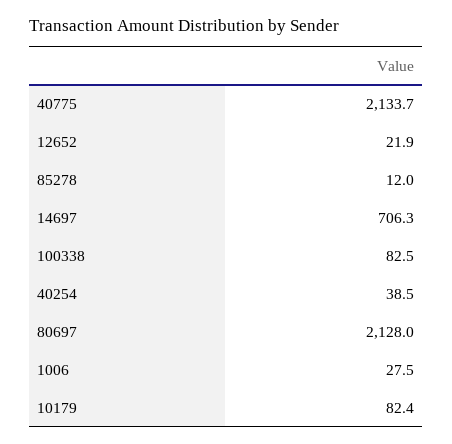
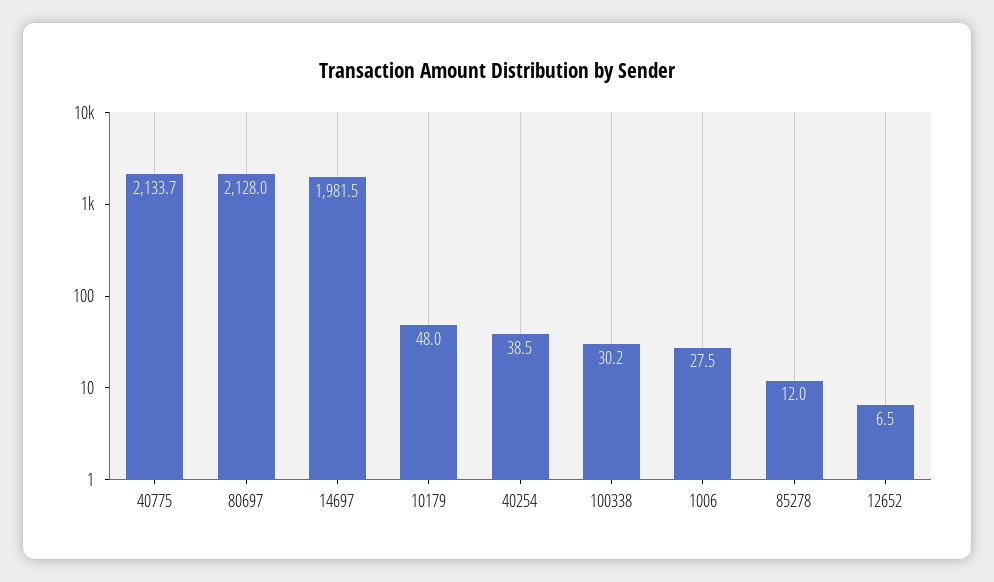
  {
    "40775": 2133.7,
-   "12652": 21.9,
+   "12652": 6.5,
    "85278": 12,
-   "14697": 706.3,
+   "14697": 1981.5,
-   "100338": 82.5,
+   "100338": 30.2,
    "40254": 38.5,
    "80697": 2128,
    "1006": 27.5,
-   "10179": 82.4
+   "10179": 48
  }

